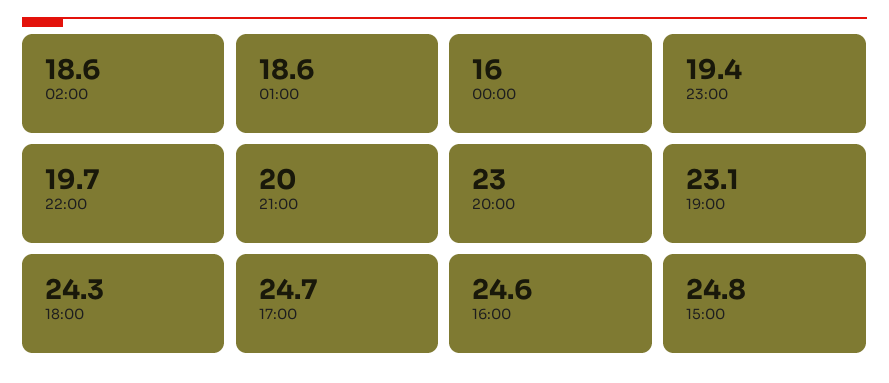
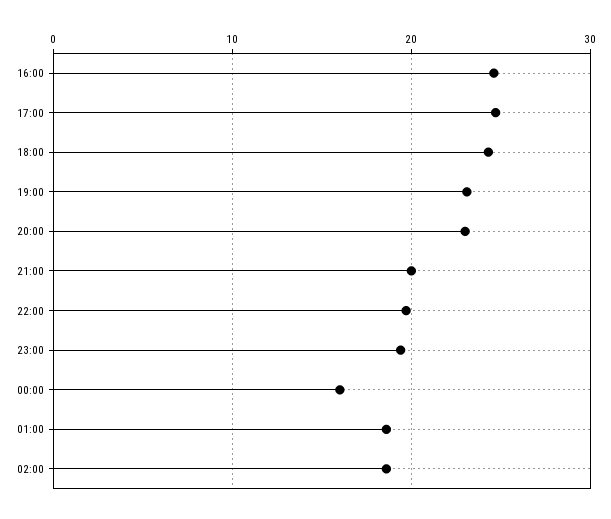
  {
    "02:00": 18.6,
    "01:00": 18.6,
    "00:00": 16,
    "23:00": 19.4,
    "22:00": 19.7,
    "21:00": 20,
    "20:00": 23,
    "19:00": 23.1,
    "18:00": 24.3,
    "17:00": 24.7,
-   "16:00": 24.6,
+   "16:00": 24.6
-   "15:00": 24.8
  }

